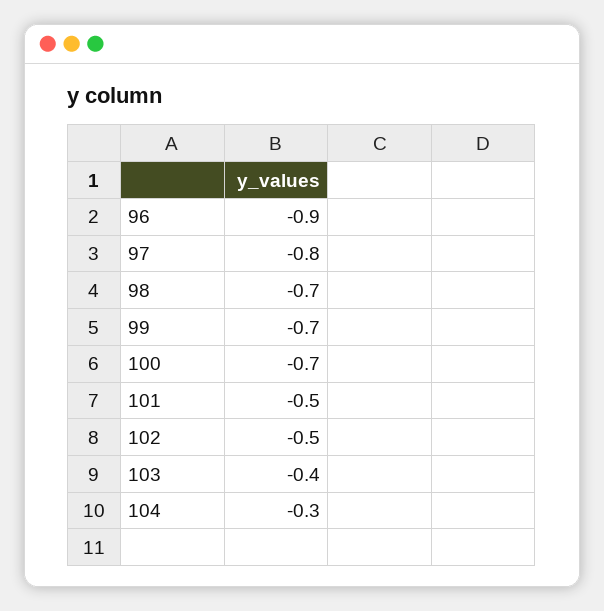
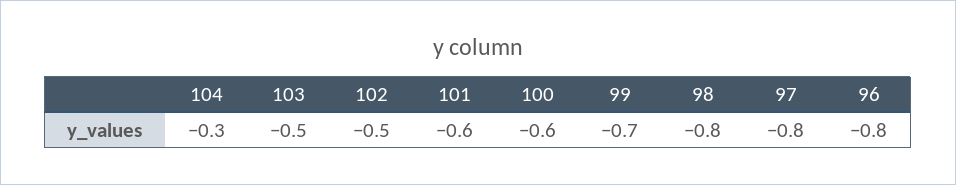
  {
-   "96": -0.9,
+   "96": -0.8,
    "97": -0.8,
-   "98": -0.7,
+   "98": -0.8,
    "99": -0.7,
-   "100": -0.7,
+   "100": -0.6,
-   "101": -0.5,
+   "101": -0.6,
    "102": -0.5,
-   "103": -0.4,
+   "103": -0.5,
    "104": -0.3
  }

